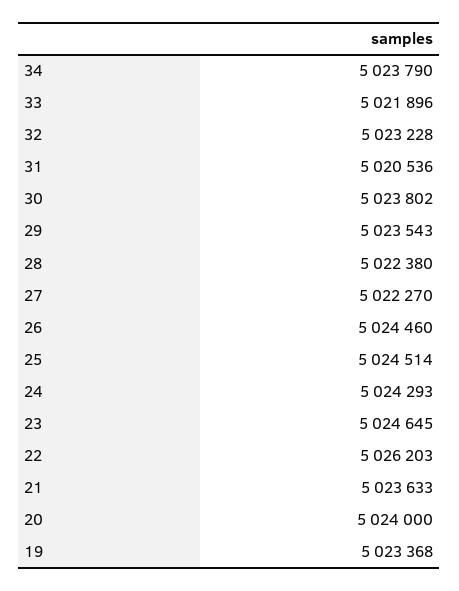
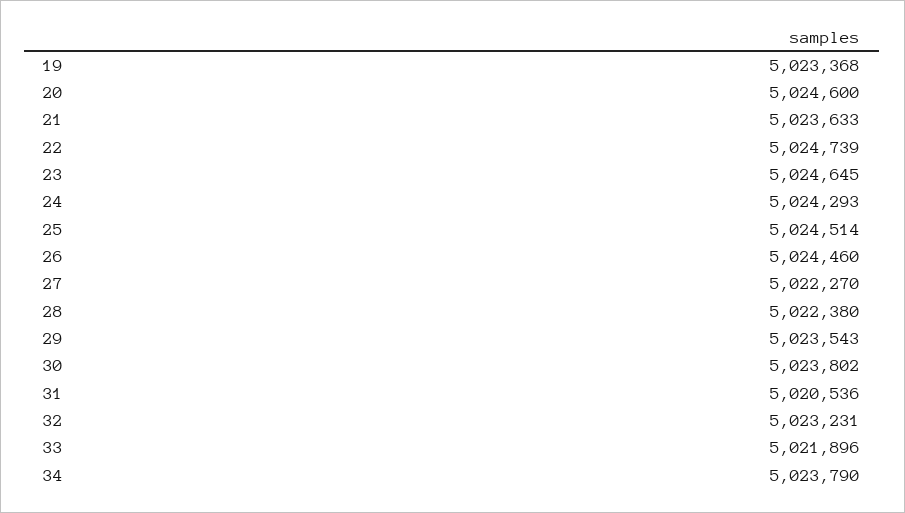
  {
    "34": 5023790,
    "33": 5021896,
-   "32": 5023228,
+   "32": 5023231,
    "31": 5020536,
    "30": 5023802,
    "29": 5023543,
    "28": 5022380,
    "27": 5022270,
    "26": 5024460,
    "25": 5024514,
    "24": 5024293,
    "23": 5024645,
-   "22": 5026203,
+   "22": 5024739,
    "21": 5023633,
-   "20": 5024000,
+   "20": 5024600,
    "19": 5023368
  }

